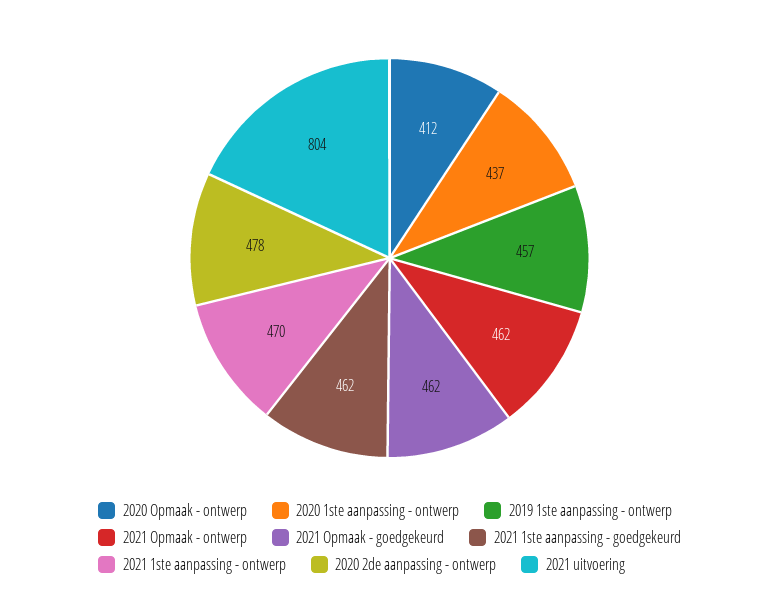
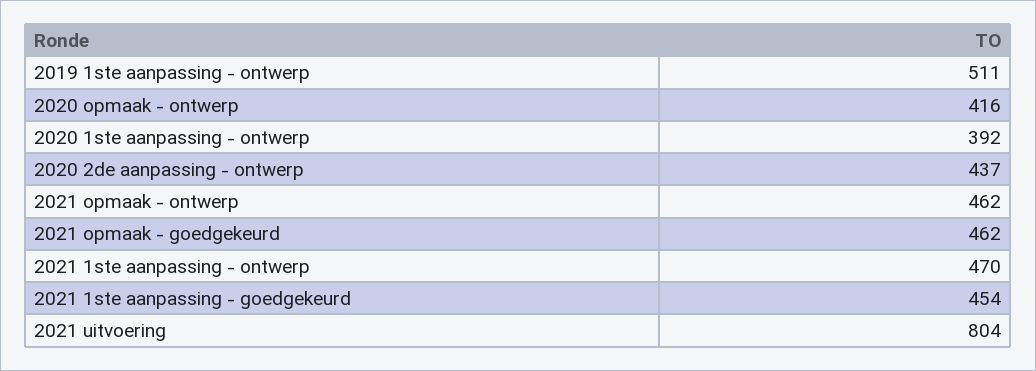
  {
-   "2020 Opmaak - ontwerp": 412,
+   "2020 Opmaak - ontwerp": 416,
-   "2020 1ste aanpassing - ontwerp": 437,
+   "2020 1ste aanpassing - ontwerp": 392,
-   "2019 1ste aanpassing - ontwerp": 457,
+   "2019 1ste aanpassing - ontwerp": 511,
    "2021 Opmaak - ontwerp": 462,
    "2021 Opmaak - goedgekeurd": 462,
-   "2021 1ste aanpassing - goedgekeurd": 462,
+   "2021 1ste aanpassing - goedgekeurd": 454,
    "2021 1ste aanpassing - ontwerp": 470,
-   "2020 2de aanpassing - ontwerp": 478,
+   "2020 2de aanpassing - ontwerp": 437,
    "2021 uitvoering": 804
  }

